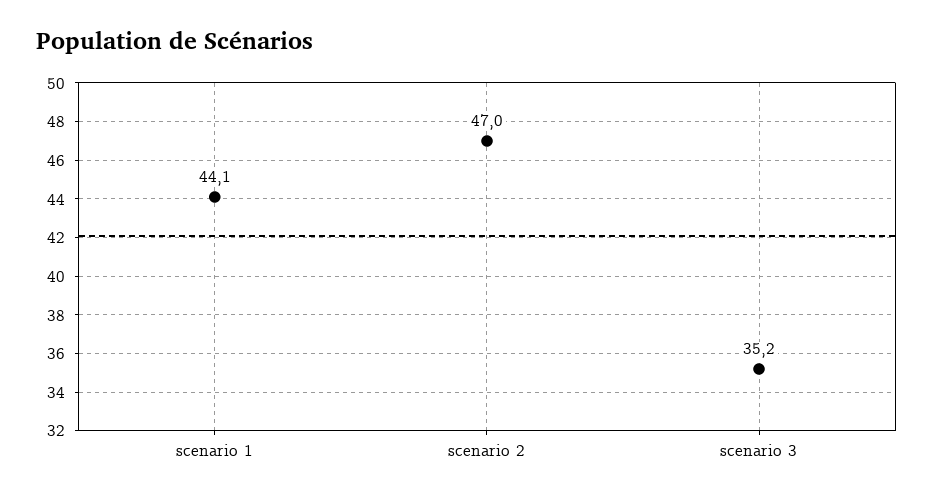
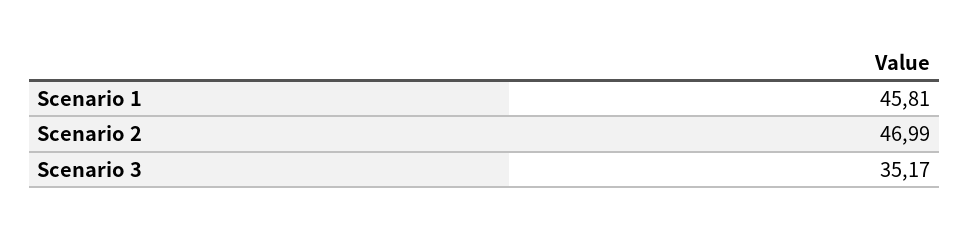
  {
-   "scenario 1": 44.1,
+   "scenario 1": 45.81,
    "scenario 2": 46.99,
    "scenario 3": 35.17
  }

